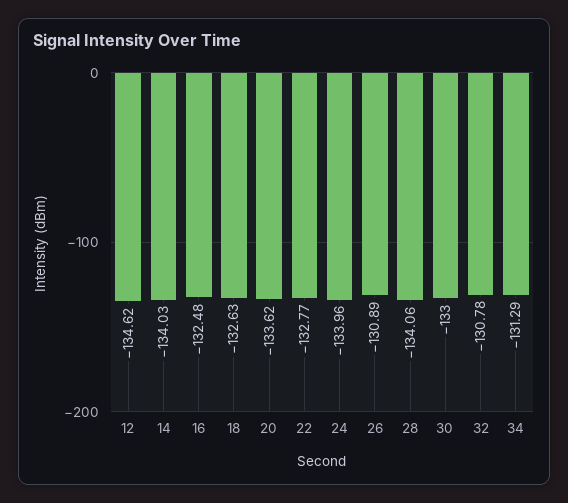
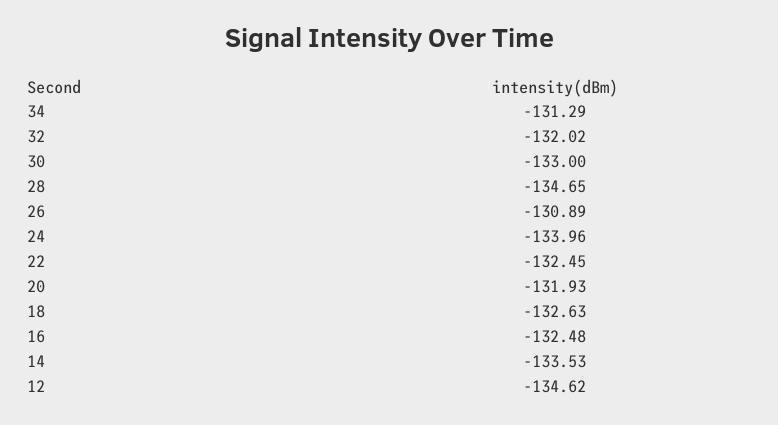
  {
    "12": -134.62,
-   "14": -134.03,
+   "14": -133.53,
    "16": -132.48,
    "18": -132.63,
-   "20": -133.62,
+   "20": -131.93,
-   "22": -132.77,
+   "22": -132.45,
    "24": -133.96,
    "26": -130.89,
-   "28": -134.06,
+   "28": -134.65,
    "30": -133,
-   "32": -130.78,
+   "32": -132.02,
    "34": -131.29
  }

